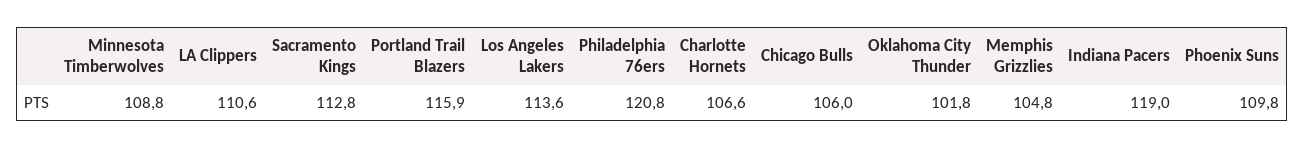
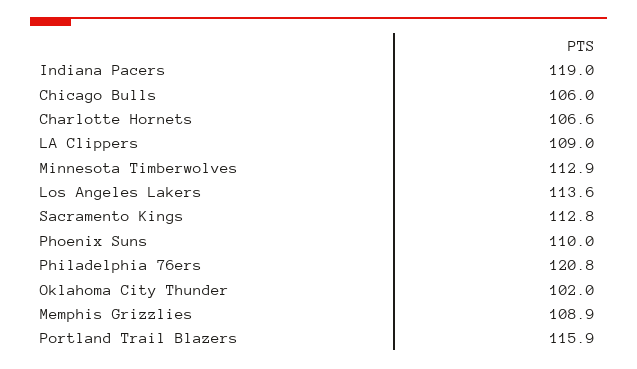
  {
-   "Minnesota Timberwolves": 108.8,
+   "Minnesota Timberwolves": 112.9,
-   "LA Clippers": 110.6,
+   "LA Clippers": 109,
    "Sacramento Kings": 112.8,
    "Portland Trail Blazers": 115.9,
    "Los Angeles Lakers": 113.6,
    "Philadelphia 76ers": 120.8,
    "Charlotte Hornets": 106.6,
    "Chicago Bulls": 106,
-   "Oklahoma City Thunder": 101.8,
+   "Oklahoma City Thunder": 102,
-   "Memphis Grizzlies": 104.8,
+   "Memphis Grizzlies": 108.9,
    "Indiana Pacers": 119,
-   "Phoenix Suns": 109.8
+   "Phoenix Suns": 110
  }

